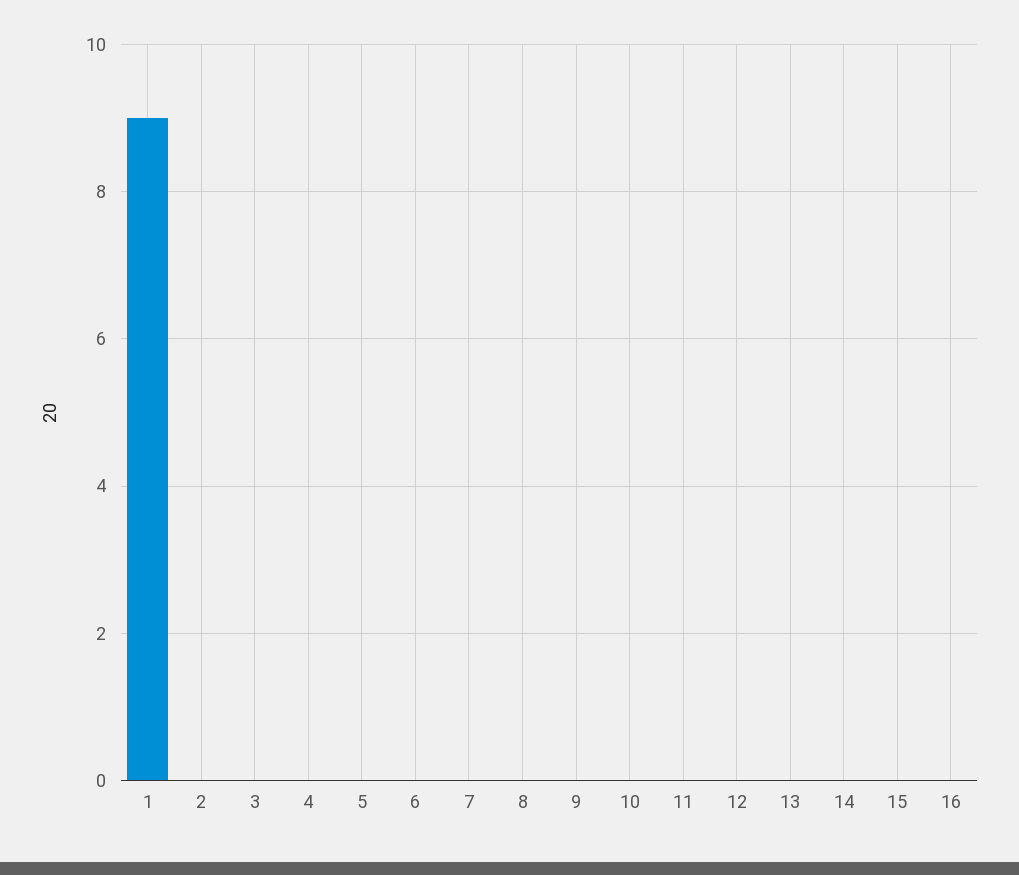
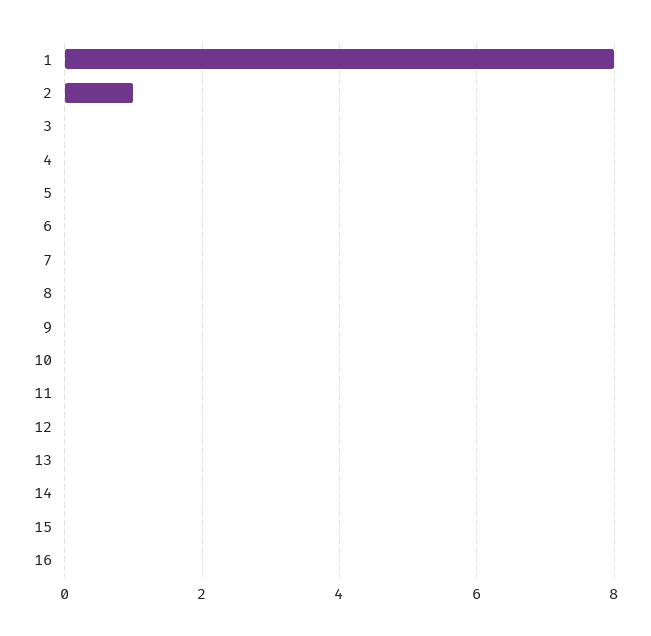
  {
-   "1": 9,
+   "1": 8,
-   "2": 0,
+   "2": 1,
    "3": 0,
    "4": 0,
    "5": 0,
    "6": 0,
    "7": 0,
    "8": 0,
    "9": 0,
    "10": 0,
    "11": 0,
    "12": 0,
    "13": 0,
    "14": 0,
    "15": 0,
    "16": 0
  }

